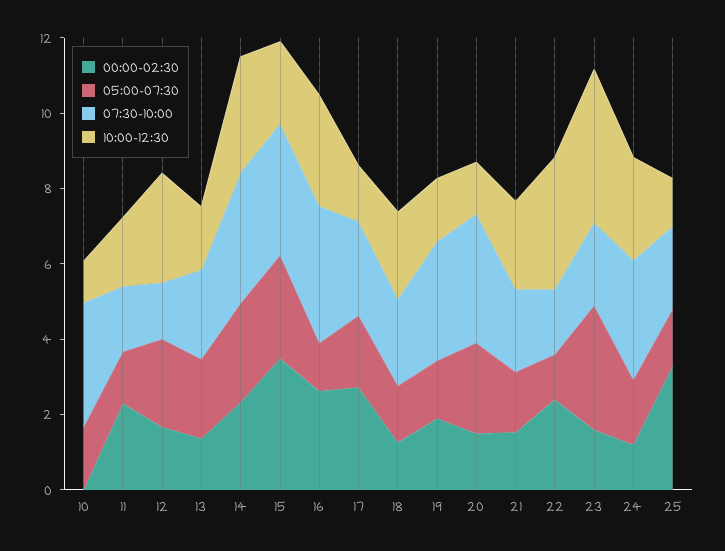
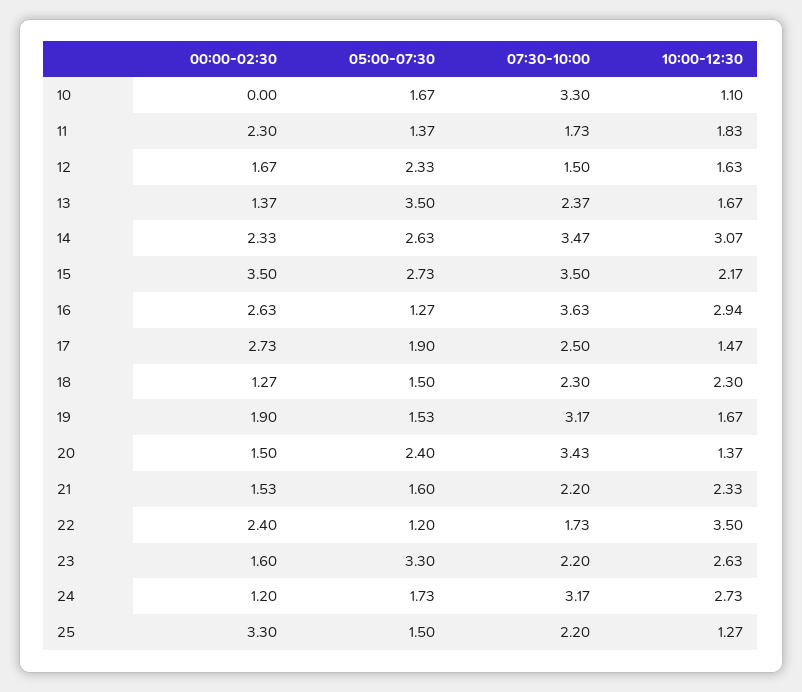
  {
    "00:00-02:30": {
      "10": 0,
      "11": 2.3,
      "12": 1.67,
      "13": 1.37,
      "14": 2.33,
      "15": 3.5,
      "16": 2.63,
      "17": 2.73,
      "18": 1.27,
      "19": 1.9,
      "20": 1.5,
      "21": 1.53,
      "22": 2.4,
      "23": 1.6,
      "24": 1.2,
      "25": 3.3
    },
    "05:00-07:30": {
      "10": 1.67,
      "11": 1.37,
      "12": 2.33,
-     "13": 2,
+     "13": 3.5,
      "14": 2.63,
      "15": 2.73,
      "16": 1.27,
      "17": 1.9,
      "18": 1.5,
      "19": 1.53,
      "20": 2.4,
      "21": 1.6,
      "22": 1.2,
      "23": 3.3,
      "24": 1.73,
      "25": 1.5
    },
    "07:30-10:00": {
      "10": 3.3,
      "11": 1.73,
      "12": 1.5,
      "13": 2.37,
      "14": 3.47,
      "15": 3.5,
      "16": 3.63,
      "17": 2.5,
      "18": 2.3,
      "19": 3.17,
      "20": 3.43,
      "21": 2.2,
      "22": 1.73,
      "23": 2.2,
      "24": 3.17,
      "25": 2.2
    },
    "10:00-12:30": {
      "10": 1.1,
      "11": 1.83,
-     "12": 3,
+     "12": 1.63,
      "13": 1.67,
      "14": 3.07,
      "15": 2.17,
      "16": 2.94,
      "17": 1.47,
      "18": 2.3,
      "19": 1.67,
      "20": 1.37,
      "21": 2.33,
      "22": 3.5,
-     "23": 4,
+     "23": 2.63,
      "24": 2.73,
      "25": 1.27
    }
  }

